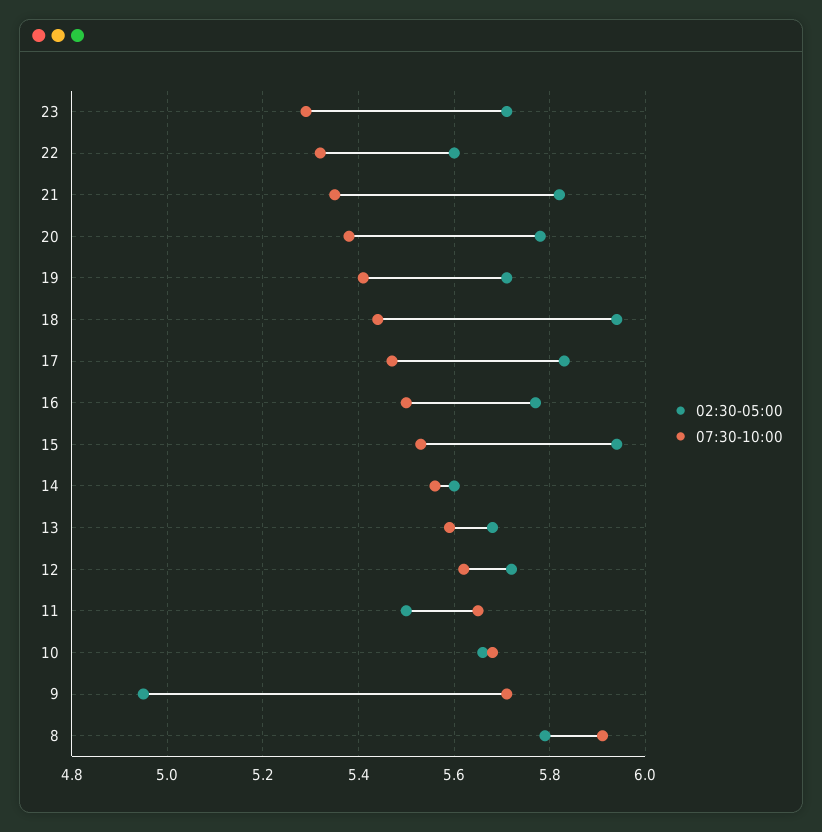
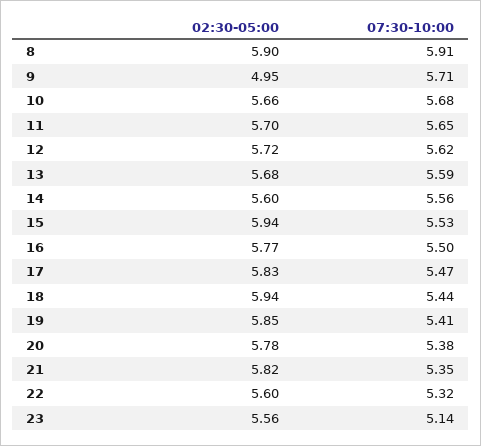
  {
    "02:30-05:00": {
-     "23": 5.7,
+     "23": 5.56,
      "22": 5.6,
      "21": 5.82,
      "20": 5.78,
-     "19": 5.7,
+     "19": 5.85,
      "18": 5.94,
      "17": 5.83,
      "16": 5.77,
      "15": 5.94,
      "14": 5.6,
      "13": 5.68,
      "12": 5.72,
-     "11": 5.5,
+     "11": 5.7,
      "10": 5.66,
      "9": 4.95,
-     "8": 5.8
+     "8": 5.9
    },
    "07:30-10:00": {
-     "23": 5.3,
+     "23": 5.14,
      "22": 5.32,
      "21": 5.35,
      "20": 5.38,
      "19": 5.41,
      "18": 5.44,
      "17": 5.47,
      "16": 5.5,
      "15": 5.53,
      "14": 5.56,
      "13": 5.59,
      "12": 5.62,
      "11": 5.65,
      "10": 5.68,
      "9": 5.71,
      "8": 5.91
    }
  }

